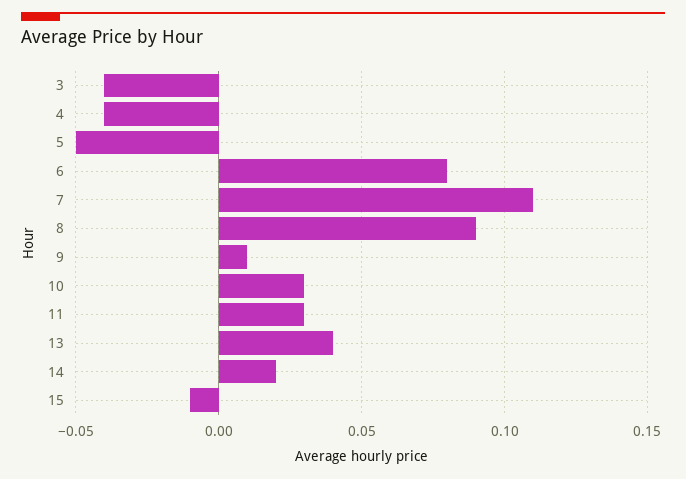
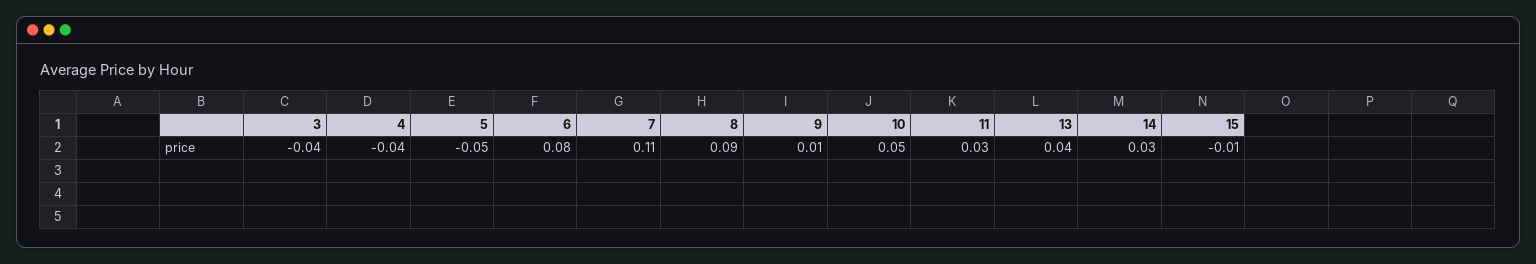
  {
    "3": -0.04,
    "4": -0.04,
    "5": -0.05,
    "6": 0.08,
    "7": 0.11,
    "8": 0.09,
    "9": 0.01,
-   "10": 0.03,
+   "10": 0.05,
    "11": 0.03,
    "13": 0.04,
-   "14": 0.02,
+   "14": 0.03,
    "15": -0.01
  }

